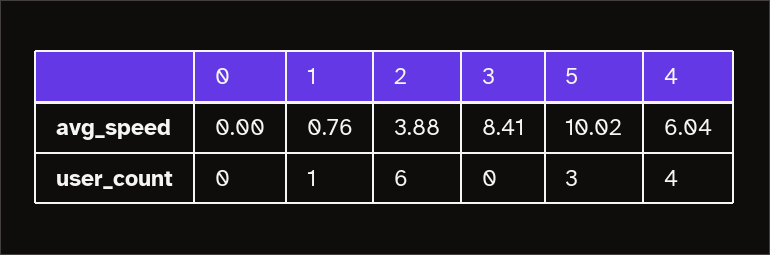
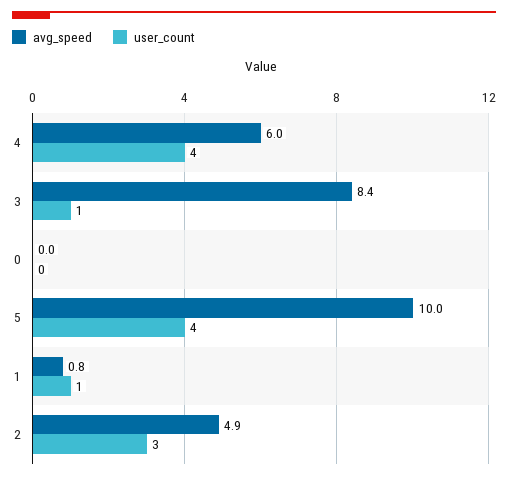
  {
    "avg_speed": {
      "0": 0,
      "1": 0.76,
-     "2": 3.88,
+     "2": 4.9,
      "3": 8.41,
      "5": 10.02,
      "4": 6.04
    },
    "user_count": {
      "0": 0,
      "1": 1,
-     "2": 6,
+     "2": 3,
-     "3": 0,
+     "3": 1,
-     "5": 3,
+     "5": 4,
      "4": 4
    }
  }

